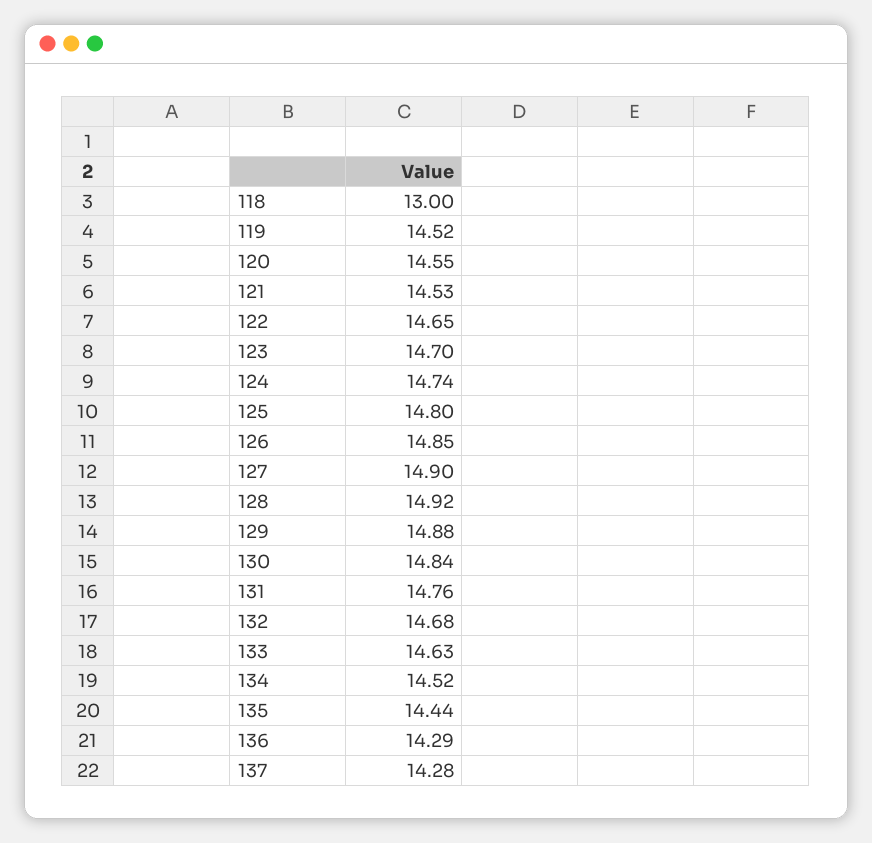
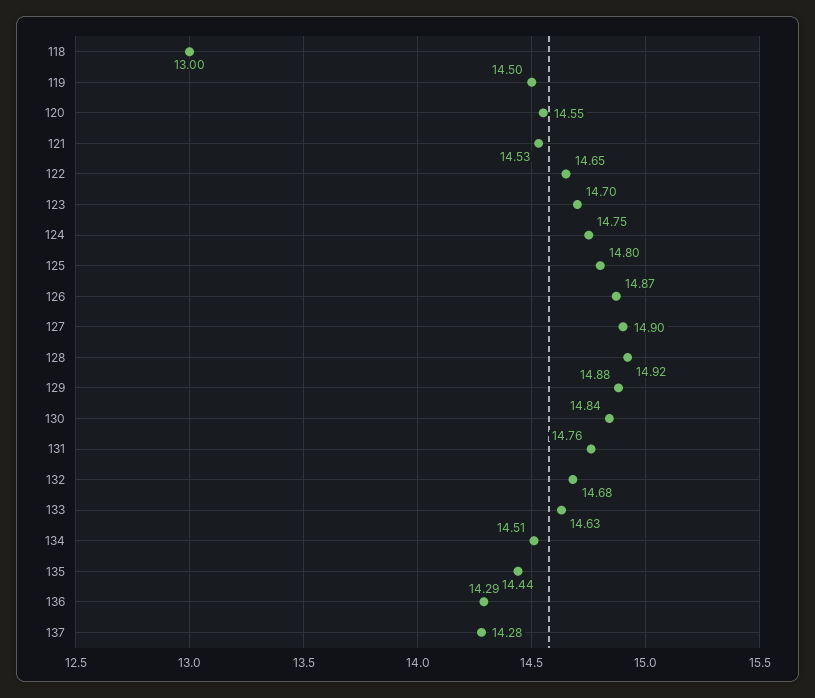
  {
    "118": 13,
-   "119": 14.52,
+   "119": 14.5,
    "120": 14.55,
    "121": 14.53,
    "122": 14.65,
    "123": 14.7,
-   "124": 14.74,
+   "124": 14.75,
    "125": 14.8,
-   "126": 14.85,
+   "126": 14.87,
    "127": 14.9,
    "128": 14.92,
    "129": 14.88,
    "130": 14.84,
    "131": 14.76,
    "132": 14.68,
    "133": 14.63,
-   "134": 14.52,
+   "134": 14.51,
    "135": 14.44,
    "136": 14.29,
    "137": 14.28
  }

